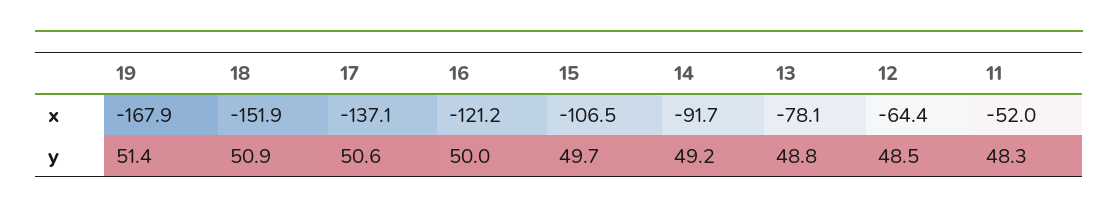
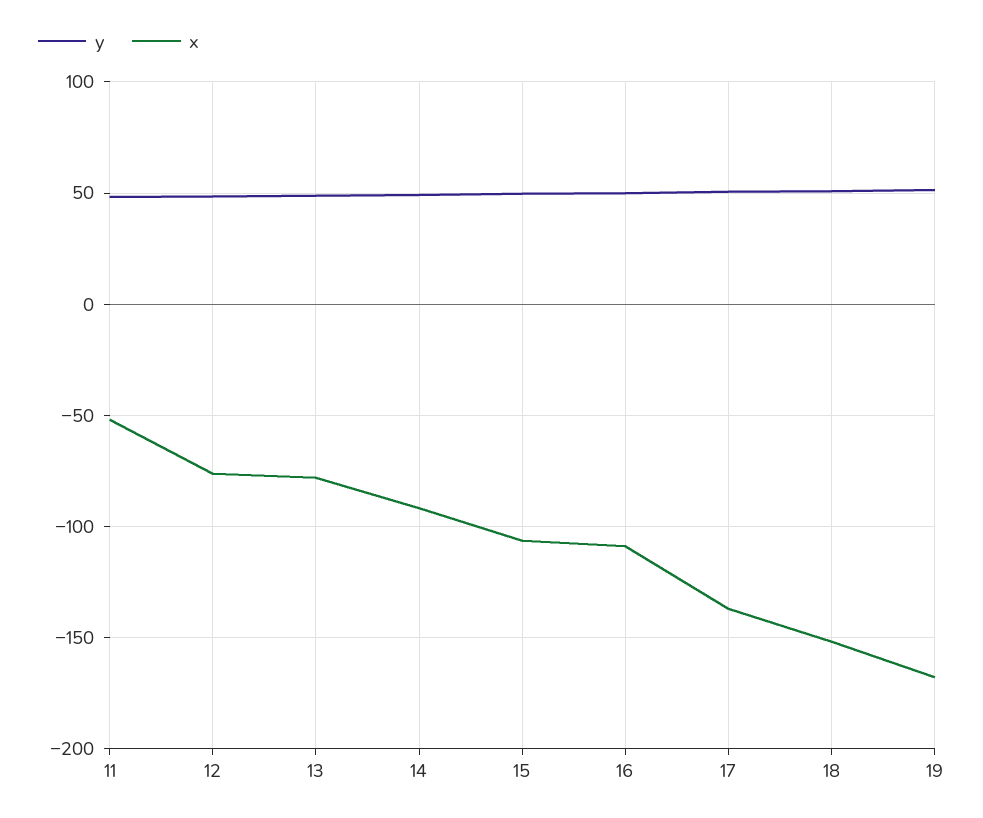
  {
    "x": {
      "19": -167.9,
      "18": -151.9,
      "17": -137.1,
-     "16": -121.2,
+     "16": -110,
      "15": -106.5,
      "14": -91.7,
      "13": -78.1,
-     "12": -64.4,
+     "12": -75,
      "11": -52
    },
    "y": {
      "19": 51.4,
      "18": 50.9,
      "17": 50.6,
      "16": 50,
      "15": 49.7,
      "14": 49.2,
      "13": 48.8,
      "12": 48.5,
      "11": 48.3
    }
  }

